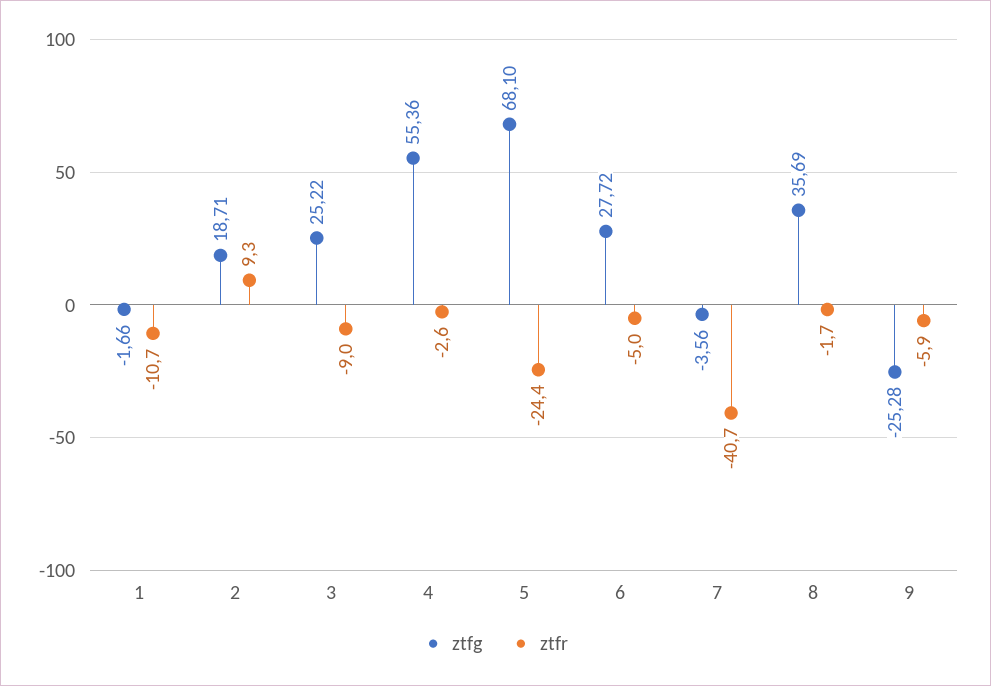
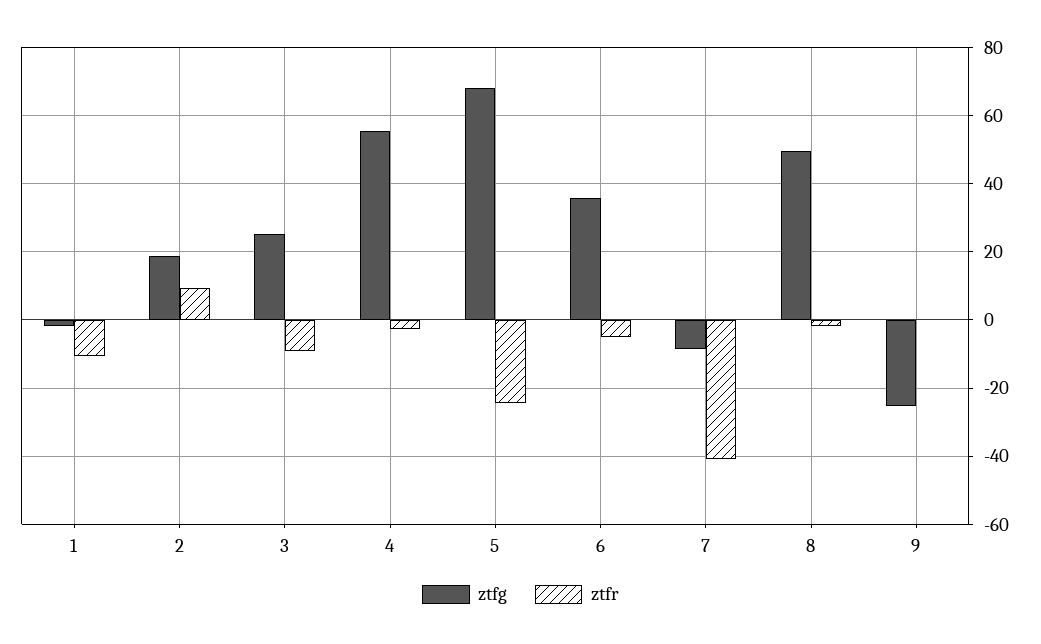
  {
    "ztfg": {
      "1": -1.66,
      "2": 18.71,
      "3": 25.22,
      "4": 55.36,
      "5": 68.1,
-     "6": 27.72,
+     "6": 36,
-     "7": -3.56,
+     "7": -8,
-     "8": 35.69,
+     "8": 50,
      "9": -25.28
    },
    "ztfr": {
      "1": -10.7,
      "2": 9.3,
      "3": -9,
      "4": -2.6,
      "5": -24.4,
      "6": -5,
      "7": -40.7,
      "8": -1.7,
-     "9": -5.9
+     "9": 0
    }
  }

